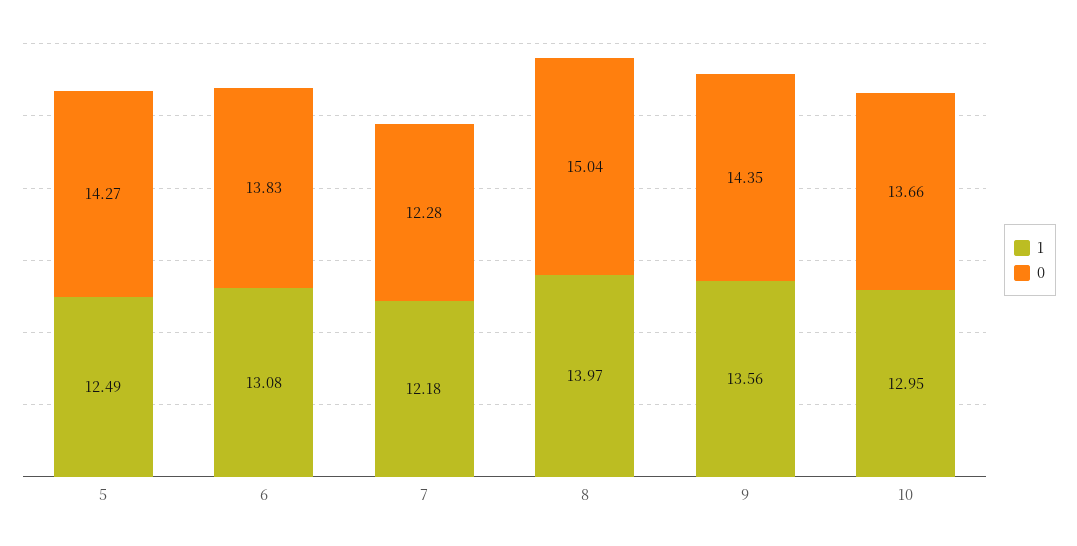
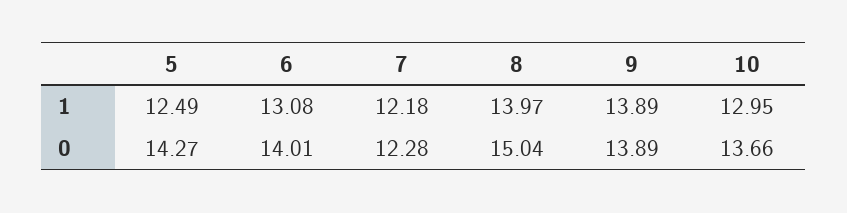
  {
    "1": {
      "5": 12.49,
      "6": 13.08,
      "7": 12.18,
      "8": 13.97,
-     "9": 13.56,
+     "9": 13.89,
      "10": 12.95
    },
    "0": {
      "5": 14.27,
-     "6": 13.83,
+     "6": 14.01,
      "7": 12.28,
      "8": 15.04,
-     "9": 14.35,
+     "9": 13.89,
      "10": 13.66
    }
  }

